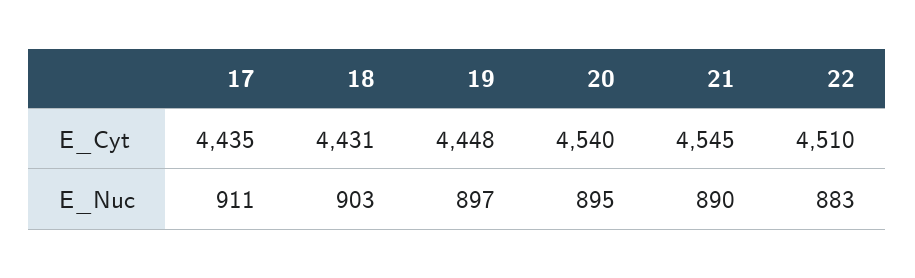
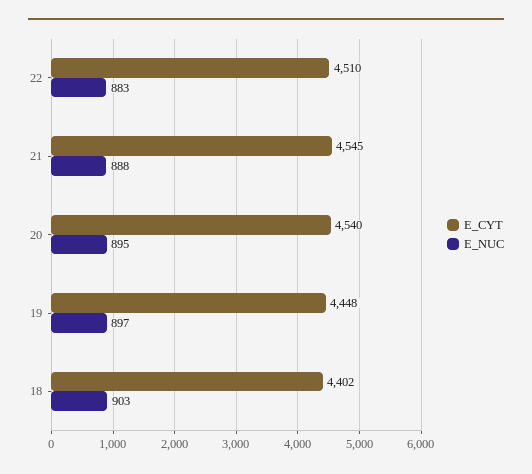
  {
    "E_Cyt": {
-     "17": 4435,
-     "18": 4431,
+     "18": 4402,
      "19": 4448,
      "20": 4540,
      "21": 4545,
      "22": 4510
    },
    "E_Nuc": {
-     "17": 911,
      "18": 903,
      "19": 897,
      "20": 895,
-     "21": 890,
+     "21": 888,
      "22": 883
    }
  }

